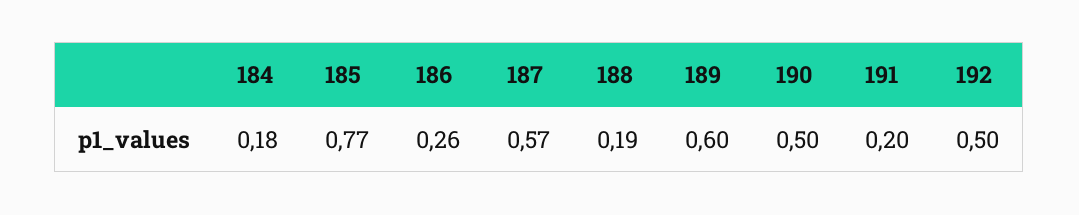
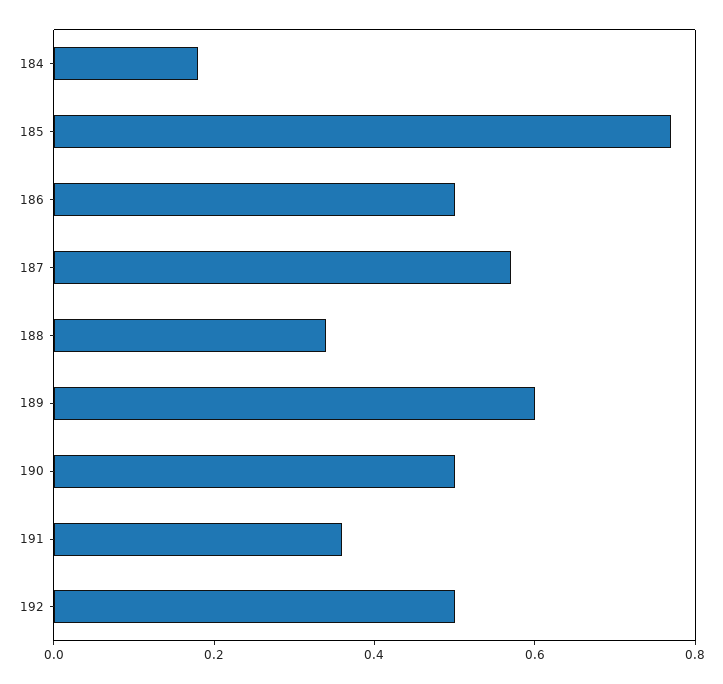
  {
    "184": 0.18,
    "185": 0.77,
-   "186": 0.26,
+   "186": 0.5,
    "187": 0.57,
-   "188": 0.19,
+   "188": 0.35,
    "189": 0.6,
    "190": 0.5,
-   "191": 0.2,
+   "191": 0.35,
    "192": 0.5
  }

